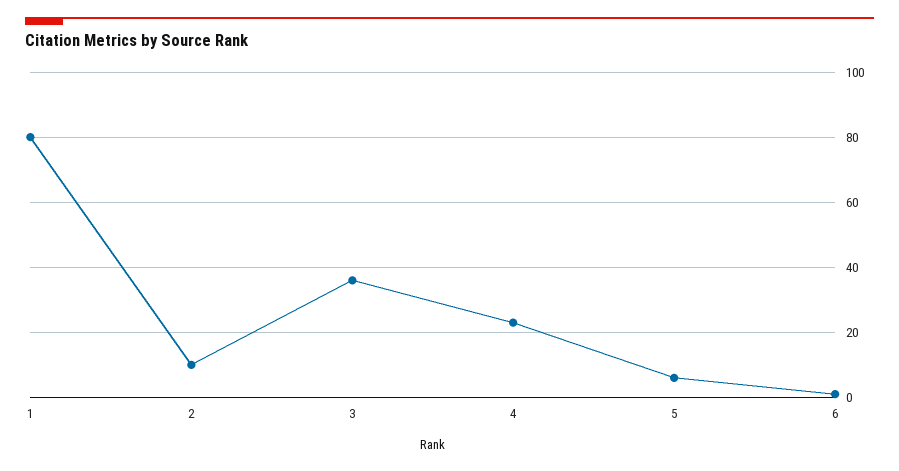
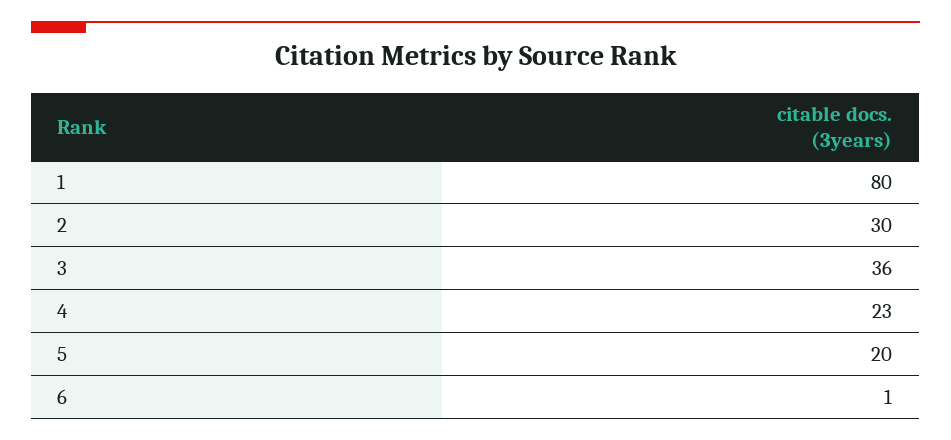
  {
    "1": 80,
-   "2": 10,
+   "2": 30,
    "3": 36,
    "4": 23,
-   "5": 5,
+   "5": 20,
    "6": 1
  }

